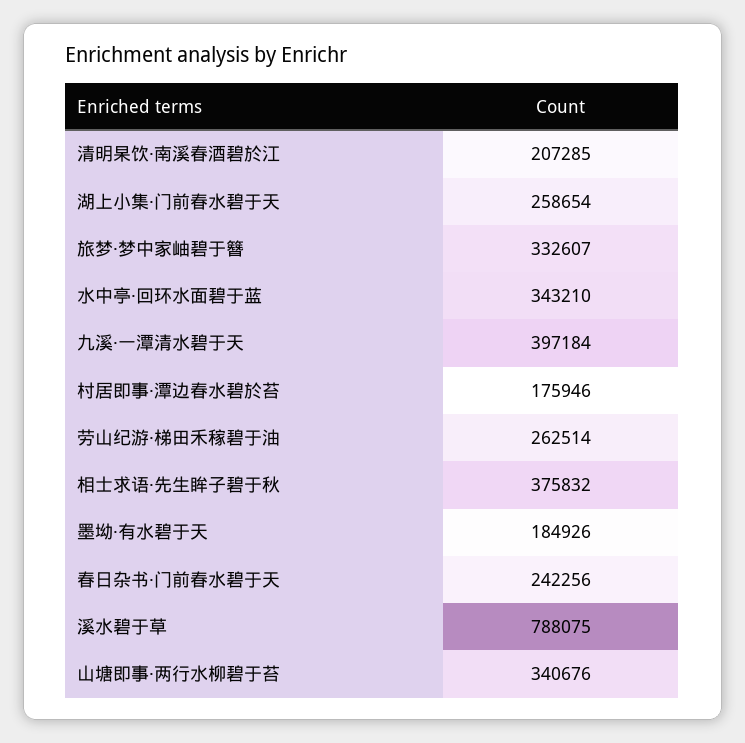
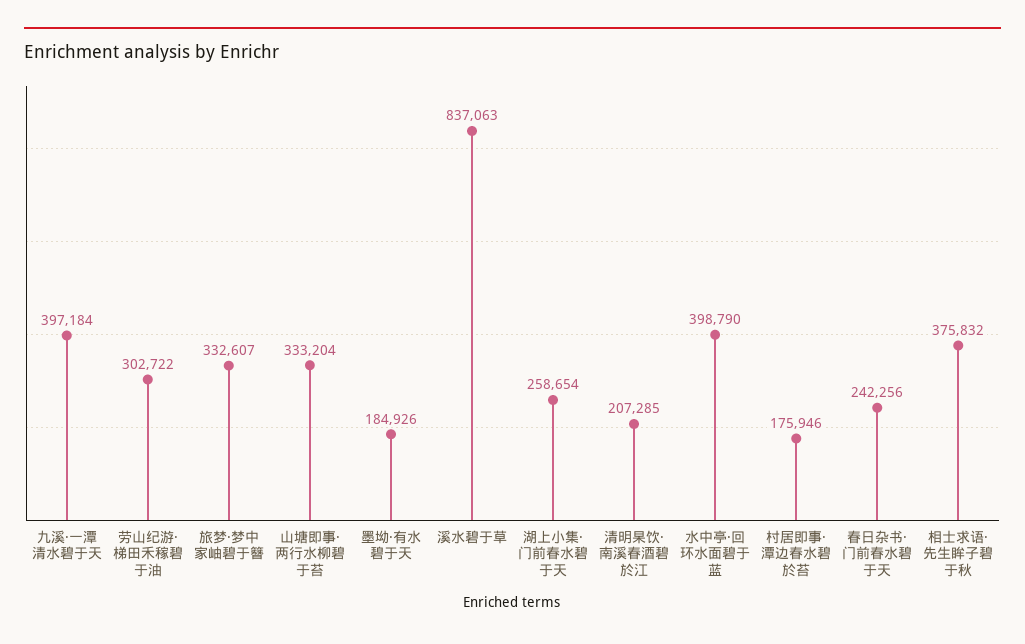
  {
    "清明杲饮·南溪春酒碧於江": 207285,
    "湖上小集·门前春水碧于天": 258654,
    "旅梦·梦中家岫碧于簪": 332607,
-   "水中亭·回环水面碧于蓝": 343210,
+   "水中亭·回环水面碧于蓝": 398790,
    "九溪·一潭清水碧于天": 397184,
    "村居即事·潭边春水碧於苔": 175946,
-   "劳山纪游·梯田禾稼碧于油": 262514,
+   "劳山纪游·梯田禾稼碧于油": 302722,
    "相士求语·先生眸子碧于秋": 375832,
    "墨坳·有水碧于天": 184926,
    "春日杂书·门前春水碧于天": 242256,
-   "溪水碧于草": 788075,
+   "溪水碧于草": 837063,
-   "山塘即事·两行水柳碧于苔": 340676
+   "山塘即事·两行水柳碧于苔": 333204
  }

